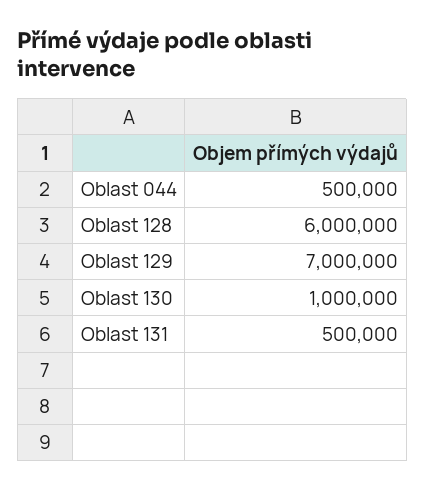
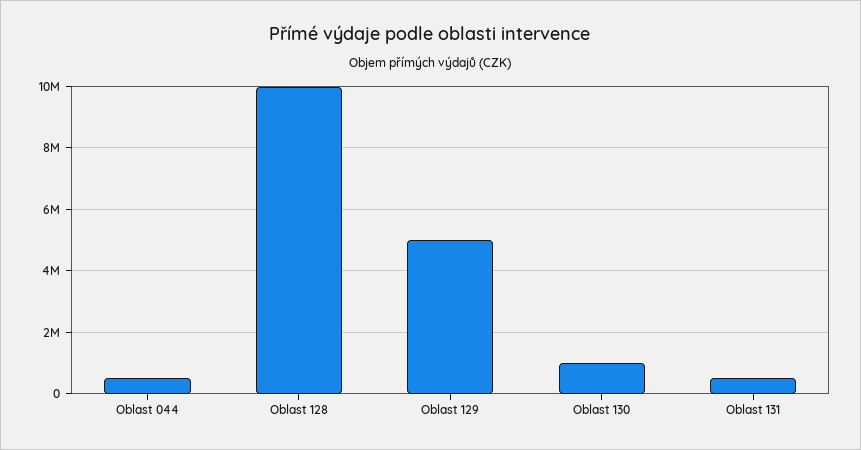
  {
    "Oblast 044": 500000,
-   "Oblast 128": 6000000,
+   "Oblast 128": 10000000,
-   "Oblast 129": 7000000,
+   "Oblast 129": 5000000,
    "Oblast 130": 1000000,
    "Oblast 131": 500000
  }

